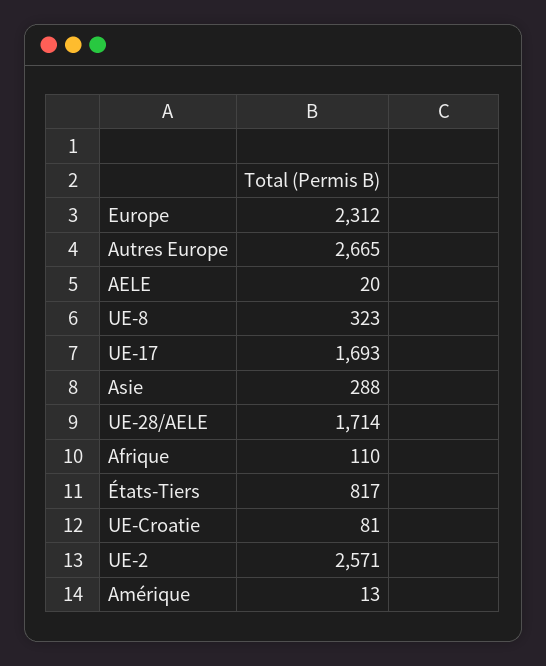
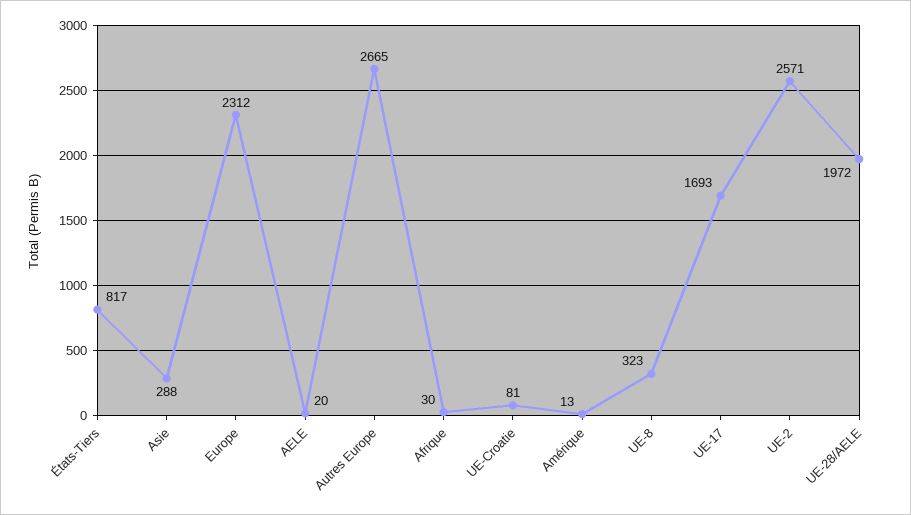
  {
    "Europe": 2312,
    "Autres Europe": 2665,
    "AELE": 20,
    "UE-8": 323,
    "UE-17": 1693,
    "Asie": 288,
-   "UE-28/AELE": 1714,
+   "UE-28/AELE": 1972,
-   "Afrique": 110,
+   "Afrique": 30,
    "États-Tiers": 817,
    "UE-Croatie": 81,
    "UE-2": 2571,
    "Amérique": 13
  }

